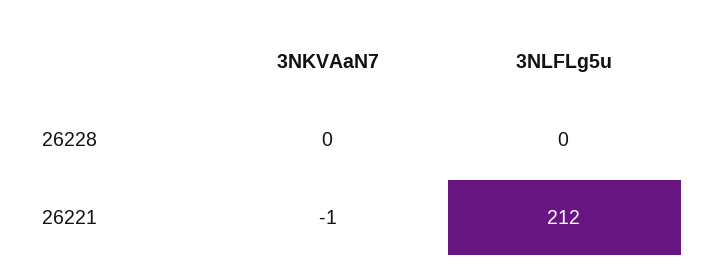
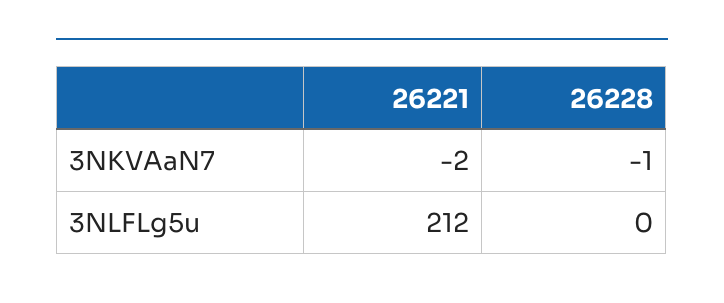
  {
    "3NKVAaN7": {
-     "26228": 0,
+     "26228": -1,
-     "26221": -1
+     "26221": -2
    },
    "3NLFLg5u": {
      "26228": 0,
      "26221": 212
    }
  }

